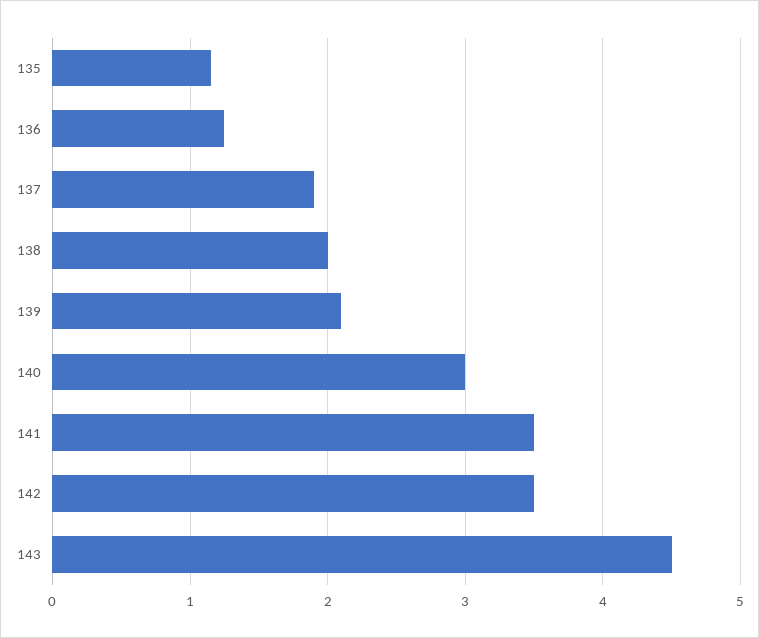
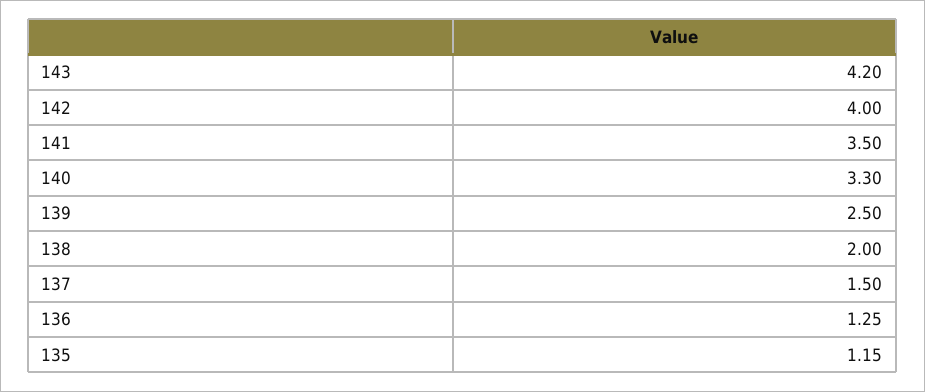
  {
    "135": 1.15,
    "136": 1.25,
-   "137": 1.9,
+   "137": 1.5,
    "138": 2,
-   "139": 2.1,
+   "139": 2.5,
-   "140": 3,
+   "140": 3.3,
    "141": 3.5,
-   "142": 3.5,
+   "142": 4,
-   "143": 4.5
+   "143": 4.2
  }

